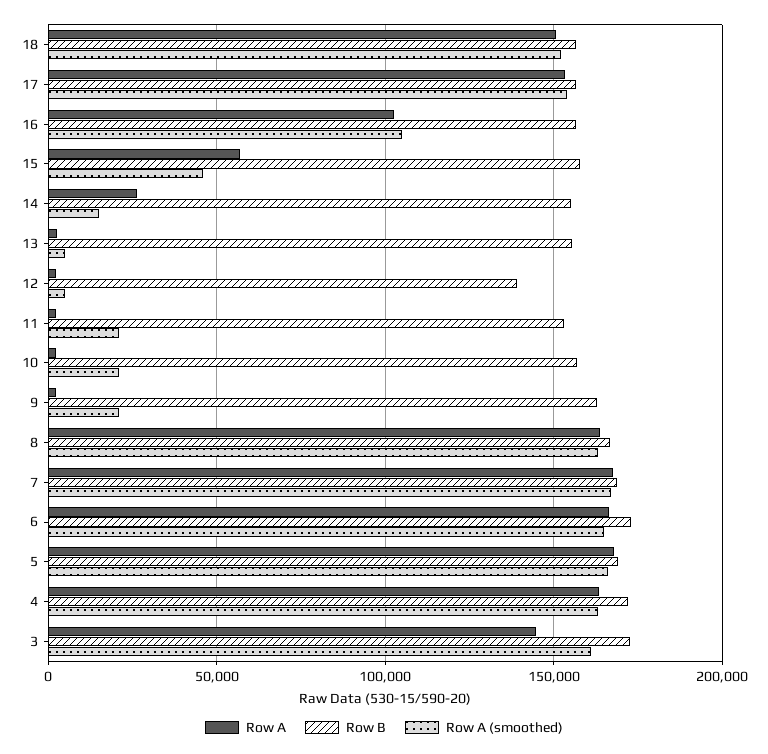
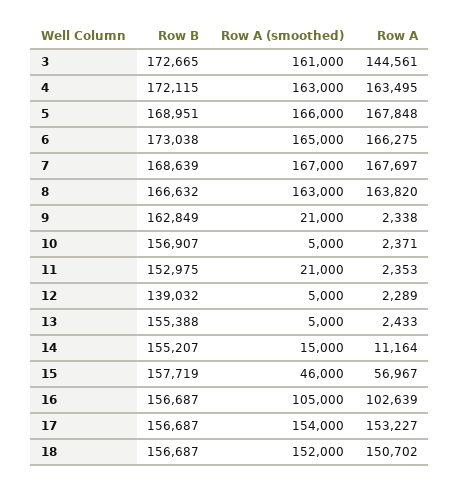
  {
    "Row A": {
      "18": 150702,
      "17": 153227,
      "16": 102639,
      "15": 56967,
-     "14": 25000,
+     "14": 11164,
      "13": 2433,
      "12": 2289,
      "11": 2353,
      "10": 2371,
      "9": 2338,
      "8": 163820,
      "7": 167697,
      "6": 166275,
      "5": 167848,
      "4": 163495,
      "3": 144561
    },
    "Row B": {
      "18": 156687,
      "17": 156687,
      "16": 156687,
      "15": 157719,
      "14": 155207,
      "13": 155388,
      "12": 139032,
      "11": 152975,
      "10": 156907,
      "9": 162849,
      "8": 166632,
      "7": 168639,
      "6": 173038,
      "5": 168951,
      "4": 172115,
      "3": 172665
    },
    "Row A (smoothed)": {
      "18": 152000,
      "17": 154000,
      "16": 105000,
      "15": 46000,
      "14": 15000,
      "13": 5000,
      "12": 5000,
      "11": 21000,
-     "10": 20000,
+     "10": 5000,
      "9": 21000,
      "8": 163000,
      "7": 167000,
      "6": 165000,
      "5": 166000,
      "4": 163000,
      "3": 161000
    }
  }

